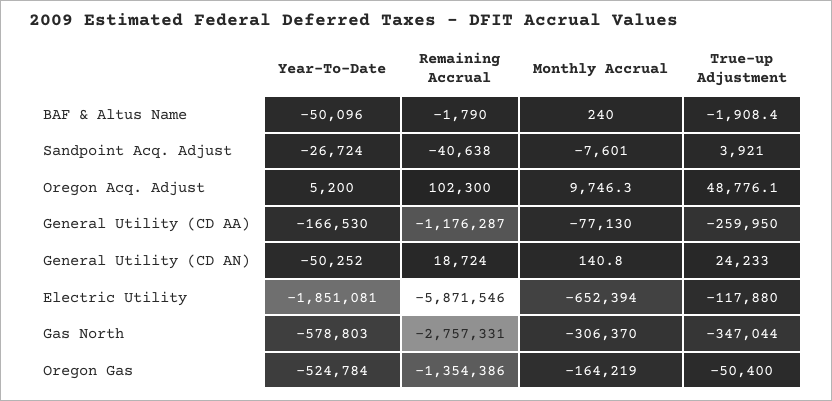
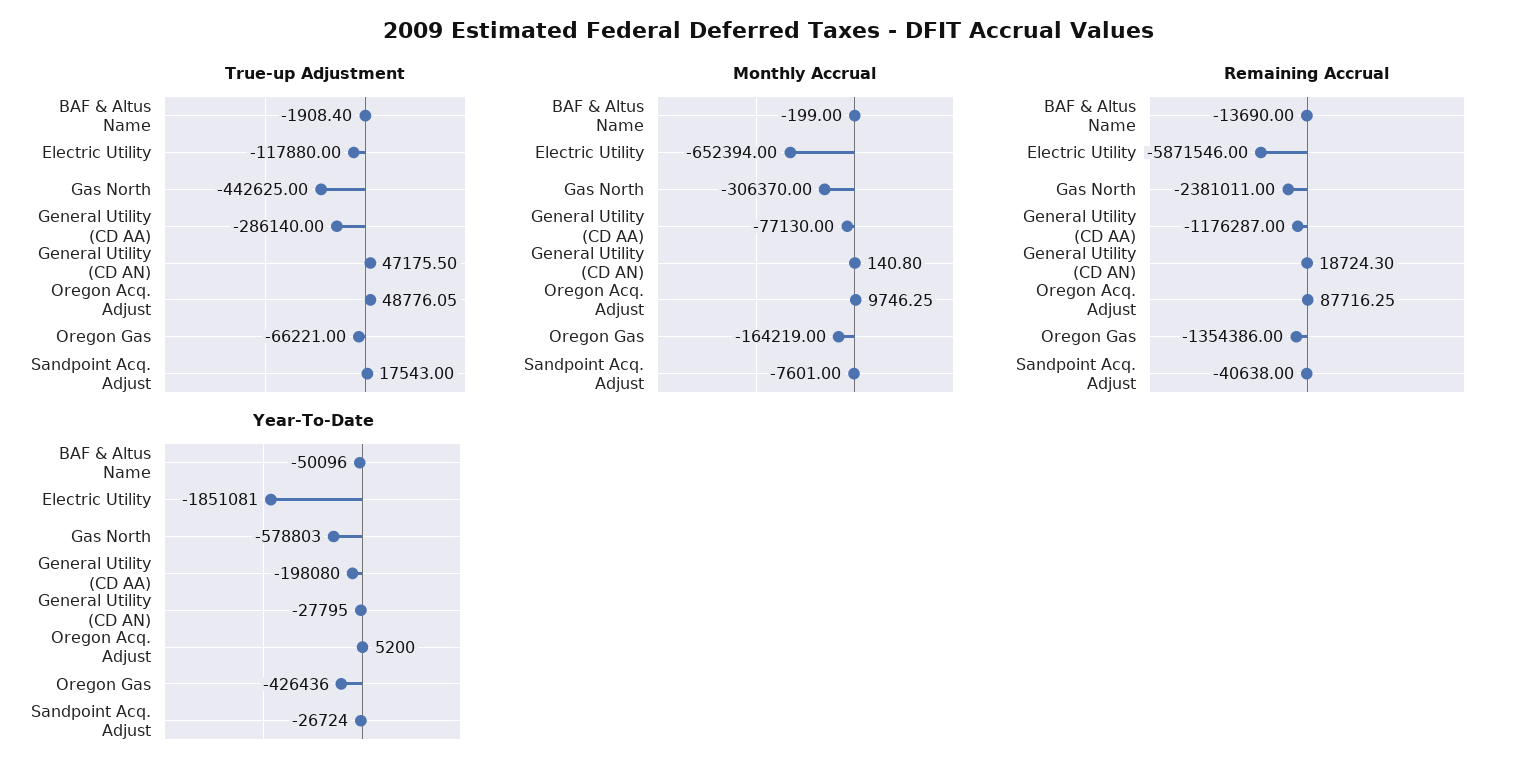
  {
    "Year-To-Date": {
      "BAF & Altus Name": -50096,
      "Sandpoint Acq. Adjust": -26724,
      "Oregon Acq. Adjust": 5200,
-     "General Utility (CD AA)": -166530,
+     "General Utility (CD AA)": -198080,
-     "General Utility (CD AN)": -50252,
+     "General Utility (CD AN)": -27795,
      "Electric Utility": -1851081,
      "Gas North": -578803,
-     "Oregon Gas": -524784
+     "Oregon Gas": -426436
    },
    "Remaining Accrual": {
-     "BAF & Altus Name": -1790,
+     "BAF & Altus Name": -13690,
      "Sandpoint Acq. Adjust": -40638,
-     "Oregon Acq. Adjust": 102300,
+     "Oregon Acq. Adjust": 87716.25,
      "General Utility (CD AA)": -1176287,
      "General Utility (CD AN)": 18724.3,
      "Electric Utility": -5871546,
-     "Gas North": -2757331,
+     "Gas North": -2381011,
      "Oregon Gas": -1354386
    },
    "Monthly Accrual": {
-     "BAF & Altus Name": 240,
+     "BAF & Altus Name": -199,
      "Sandpoint Acq. Adjust": -7601,
      "Oregon Acq. Adjust": 9746.25,
      "General Utility (CD AA)": -77130,
      "General Utility (CD AN)": 140.8,
      "Electric Utility": -652394,
      "Gas North": -306370,
      "Oregon Gas": -164219
    },
    "True-up Adjustment": {
      "BAF & Altus Name": -1908.4,
-     "Sandpoint Acq. Adjust": 3921,
+     "Sandpoint Acq. Adjust": 17543,
      "Oregon Acq. Adjust": 48776.05,
-     "General Utility (CD AA)": -259950,
+     "General Utility (CD AA)": -286140,
-     "General Utility (CD AN)": 24233,
+     "General Utility (CD AN)": 47175.5,
      "Electric Utility": -117880,
-     "Gas North": -347044,
+     "Gas North": -442625,
-     "Oregon Gas": -50400
+     "Oregon Gas": -66221
    }
  }

